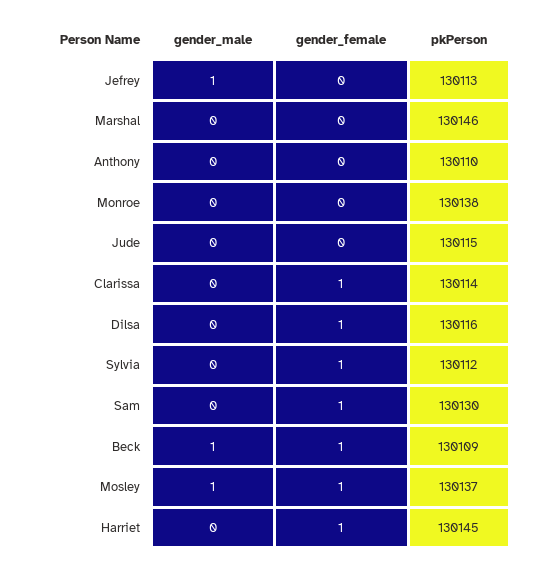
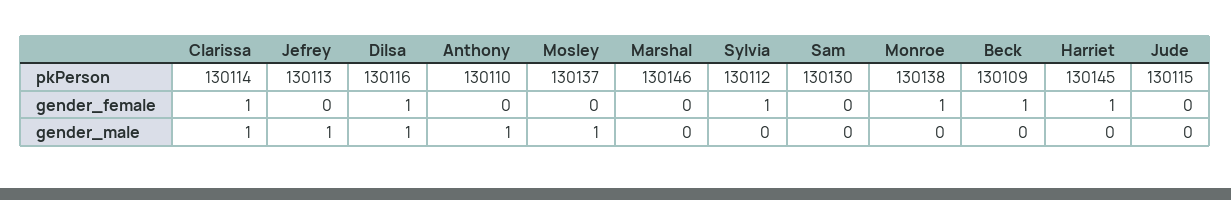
  {
    "gender_male": {
      "Jefrey": 1,
      "Marshal": 0,
-     "Anthony": 0,
+     "Anthony": 1,
      "Monroe": 0,
      "Jude": 0,
-     "Clarissa": 0,
+     "Clarissa": 1,
-     "Dilsa": 0,
+     "Dilsa": 1,
      "Sylvia": 0,
      "Sam": 0,
-     "Beck": 1,
+     "Beck": 0,
      "Mosley": 1,
      "Harriet": 0
    },
    "gender_female": {
      "Jefrey": 0,
      "Marshal": 0,
      "Anthony": 0,
-     "Monroe": 0,
+     "Monroe": 1,
      "Jude": 0,
      "Clarissa": 1,
      "Dilsa": 1,
      "Sylvia": 1,
-     "Sam": 1,
+     "Sam": 0,
      "Beck": 1,
-     "Mosley": 1,
+     "Mosley": 0,
      "Harriet": 1
    },
    "pkPerson": {
      "Jefrey": 130113,
      "Marshal": 130146,
      "Anthony": 130110,
      "Monroe": 130138,
      "Jude": 130115,
      "Clarissa": 130114,
      "Dilsa": 130116,
      "Sylvia": 130112,
      "Sam": 130130,
      "Beck": 130109,
      "Mosley": 130137,
      "Harriet": 130145
    }
  }

